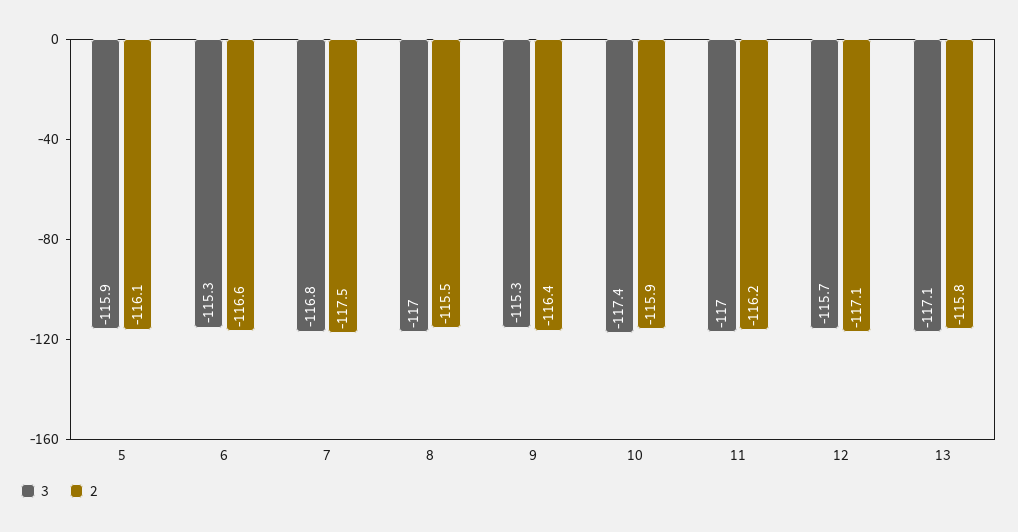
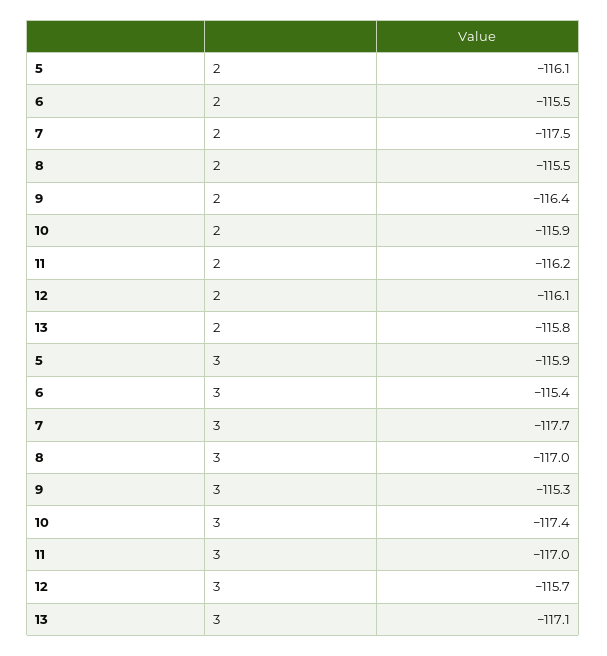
  {
    "3": {
      "5": -115.9,
-     "6": -115.3,
+     "6": -115.4,
-     "7": -116.8,
+     "7": -117.7,
      "8": -117,
      "9": -115.3,
      "10": -117.4,
      "11": -117,
      "12": -115.7,
      "13": -117.1
    },
    "2": {
      "5": -116.1,
-     "6": -116.6,
+     "6": -115.5,
      "7": -117.5,
      "8": -115.5,
      "9": -116.4,
      "10": -115.9,
      "11": -116.2,
-     "12": -117.1,
+     "12": -116.1,
      "13": -115.8
    }
  }

